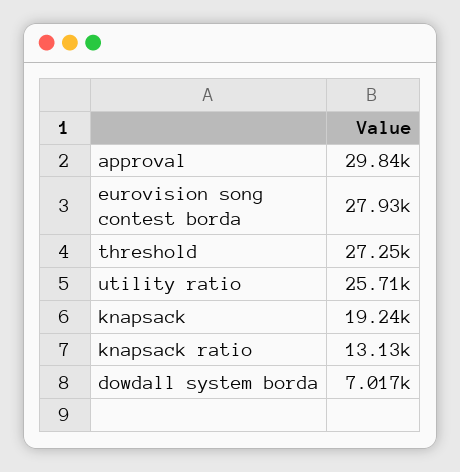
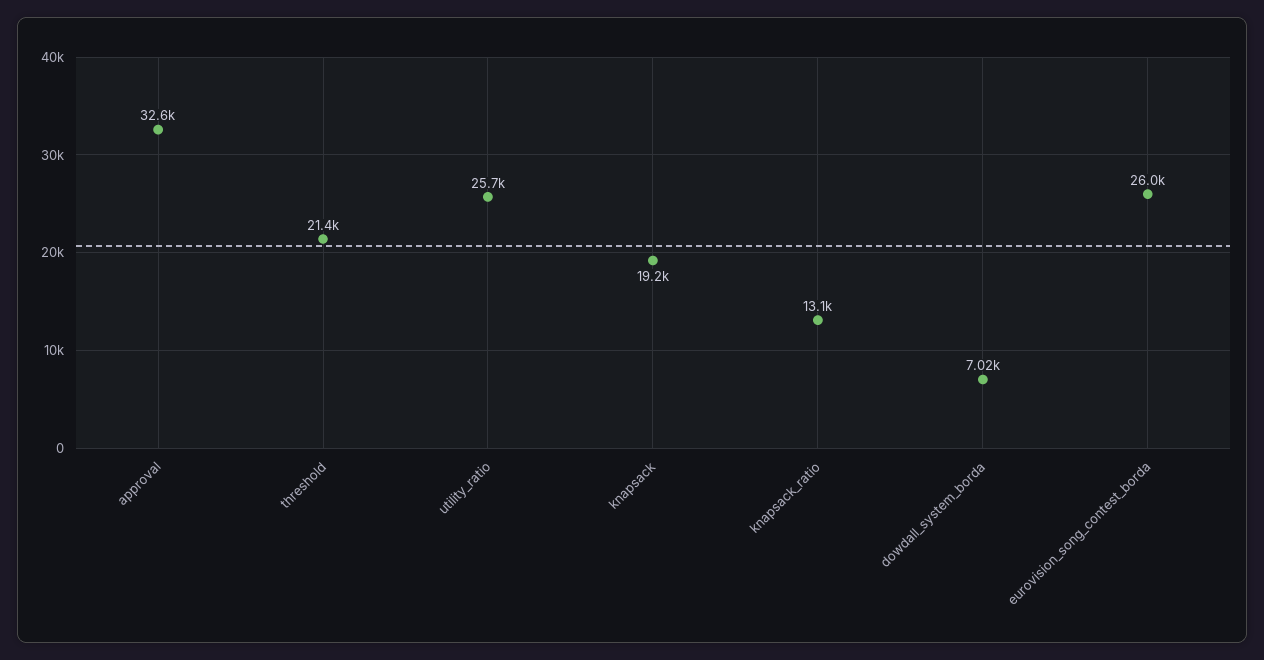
  {
-   "approval": 29840,
+   "approval": 32600,
-   "eurovision song contest borda": 27930,
+   "eurovision song contest borda": 26000,
-   "threshold": 27250,
+   "threshold": 21400,
    "utility ratio": 25710,
    "knapsack": 19240,
    "knapsack ratio": 13130,
    "dowdall system borda": 7017
  }

